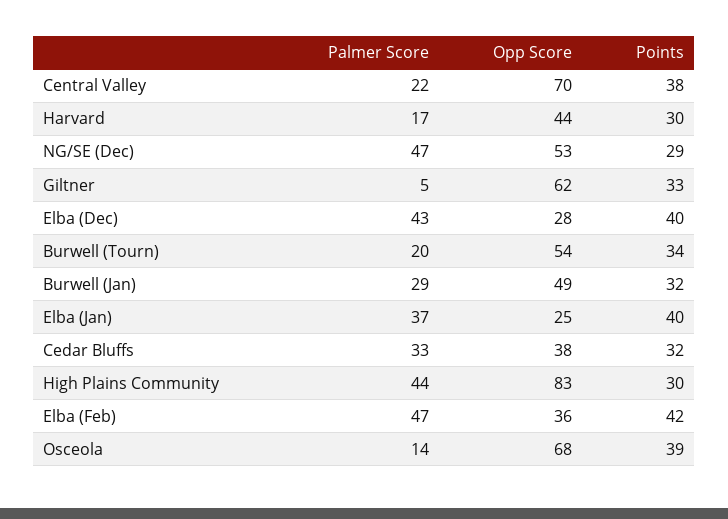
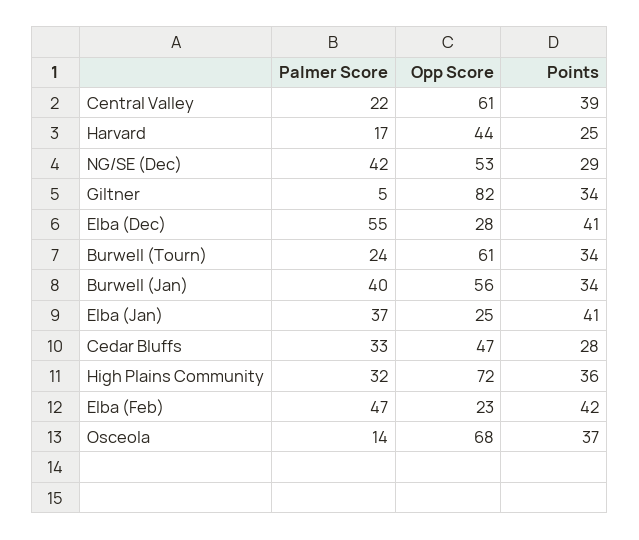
  {
    "Palmer Score": {
      "Central Valley": 22,
      "Harvard": 17,
-     "NG/SE (Dec)": 47,
+     "NG/SE (Dec)": 42,
      "Giltner": 5,
-     "Elba (Dec)": 43,
+     "Elba (Dec)": 55,
-     "Burwell (Tourn)": 20,
+     "Burwell (Tourn)": 24,
-     "Burwell (Jan)": 29,
+     "Burwell (Jan)": 40,
      "Elba (Jan)": 37,
      "Cedar Bluffs": 33,
-     "High Plains Community": 44,
+     "High Plains Community": 32,
      "Elba (Feb)": 47,
      "Osceola": 14
    },
    "Opp Score": {
-     "Central Valley": 70,
+     "Central Valley": 61,
      "Harvard": 44,
      "NG/SE (Dec)": 53,
-     "Giltner": 62,
+     "Giltner": 82,
      "Elba (Dec)": 28,
-     "Burwell (Tourn)": 54,
+     "Burwell (Tourn)": 61,
-     "Burwell (Jan)": 49,
+     "Burwell (Jan)": 56,
      "Elba (Jan)": 25,
-     "Cedar Bluffs": 38,
+     "Cedar Bluffs": 47,
-     "High Plains Community": 83,
+     "High Plains Community": 72,
-     "Elba (Feb)": 36,
+     "Elba (Feb)": 23,
      "Osceola": 68
    },
    "Points": {
-     "Central Valley": 38,
+     "Central Valley": 39,
-     "Harvard": 30,
+     "Harvard": 25,
      "NG/SE (Dec)": 29,
-     "Giltner": 33,
+     "Giltner": 34,
-     "Elba (Dec)": 40,
+     "Elba (Dec)": 41,
      "Burwell (Tourn)": 34,
-     "Burwell (Jan)": 32,
+     "Burwell (Jan)": 34,
-     "Elba (Jan)": 40,
+     "Elba (Jan)": 41,
-     "Cedar Bluffs": 32,
+     "Cedar Bluffs": 28,
-     "High Plains Community": 30,
+     "High Plains Community": 36,
      "Elba (Feb)": 42,
-     "Osceola": 39
+     "Osceola": 37
    }
  }

